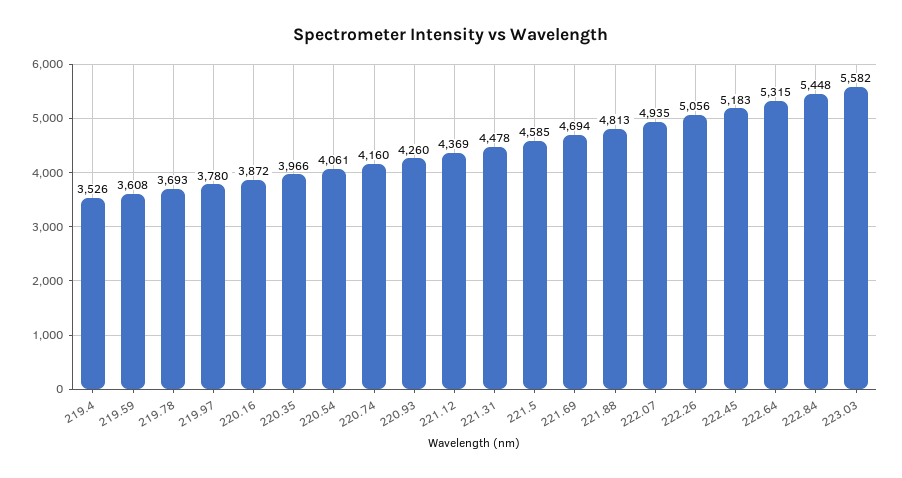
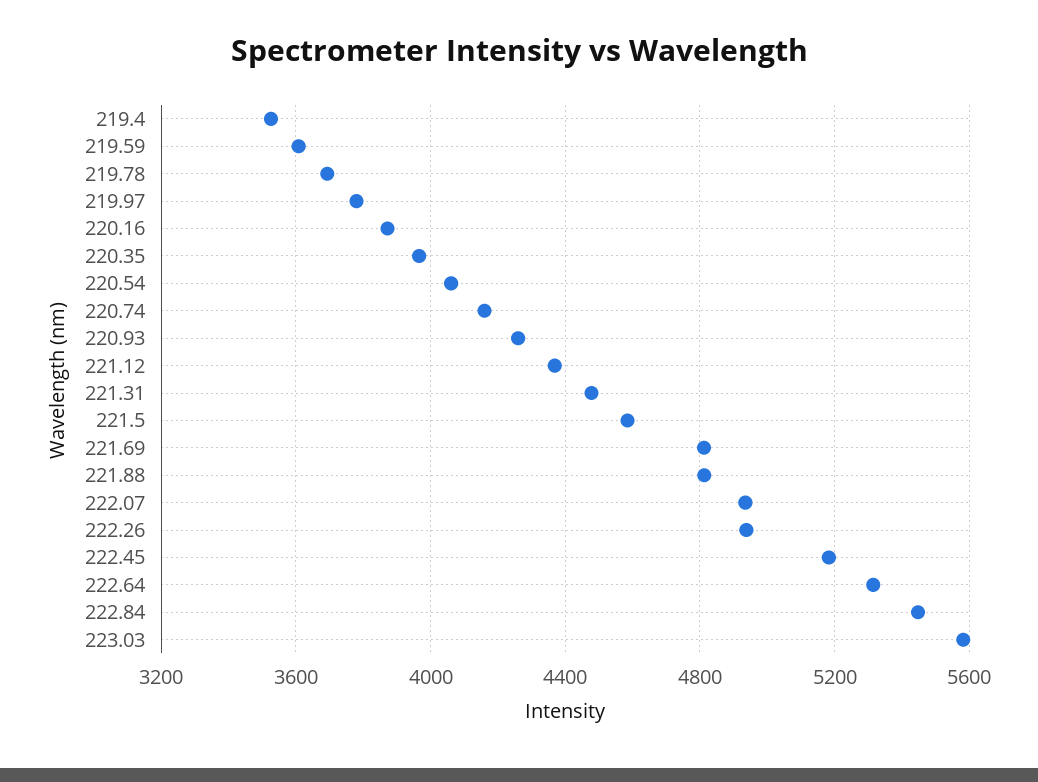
  {
    "219.4": 3526,
    "219.59": 3608,
    "219.78": 3693,
    "219.97": 3780,
    "220.16": 3872,
    "220.35": 3966,
    "220.54": 4061,
    "220.74": 4160,
    "220.93": 4260,
    "221.12": 4369,
    "221.31": 4478,
    "221.5": 4585,
-   "221.69": 4694,
+   "221.69": 4800,
    "221.88": 4813,
    "222.07": 4935,
-   "222.26": 5056,
+   "222.26": 4950,
    "222.45": 5183,
    "222.64": 5315,
    "222.84": 5448,
    "223.03": 5582
  }

